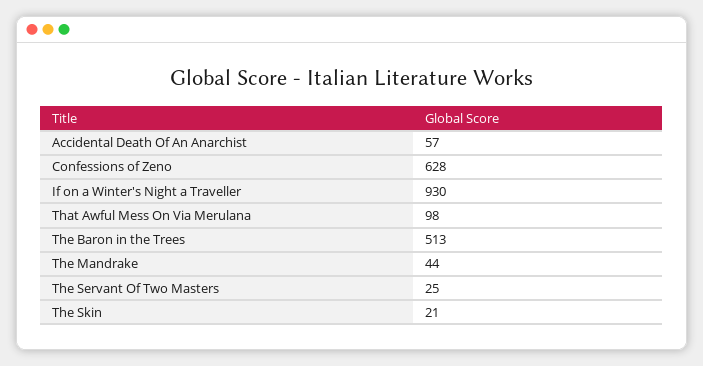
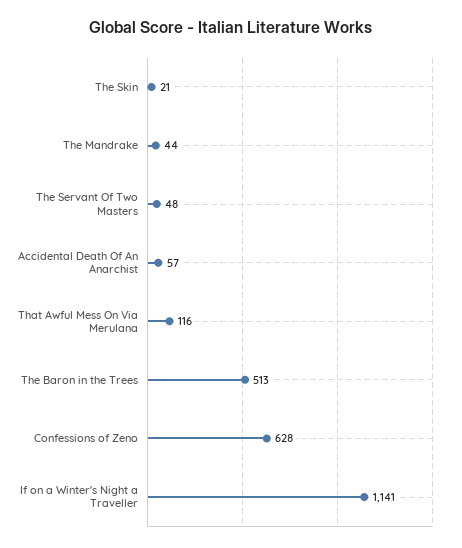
  {
    "Accidental Death Of An Anarchist": 57,
    "Confessions of Zeno": 628,
-   "If on a Winter's Night a Traveller": 930,
+   "If on a Winter's Night a Traveller": 1141,
-   "That Awful Mess On Via Merulana": 98,
+   "That Awful Mess On Via Merulana": 116,
    "The Baron in the Trees": 513,
    "The Mandrake": 44,
-   "The Servant Of Two Masters": 25,
+   "The Servant Of Two Masters": 48,
    "The Skin": 21
  }

